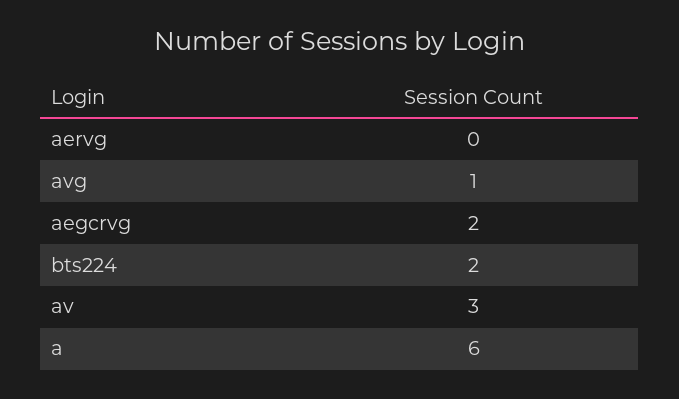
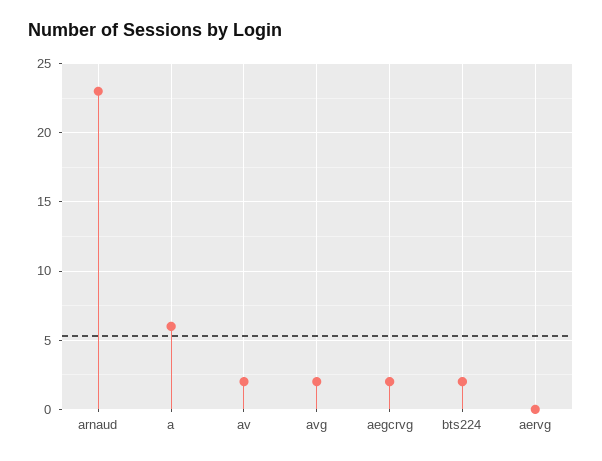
  {
    "aervg": 0,
-   "avg": 1,
+   "avg": 2,
    "aegcrvg": 2,
    "bts224": 2,
-   "av": 3,
+   "av": 2,
-   "a": 6
+   "a": 6,
+   "arnaud": 23
  }

